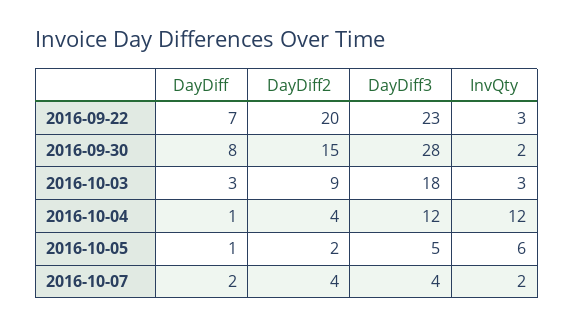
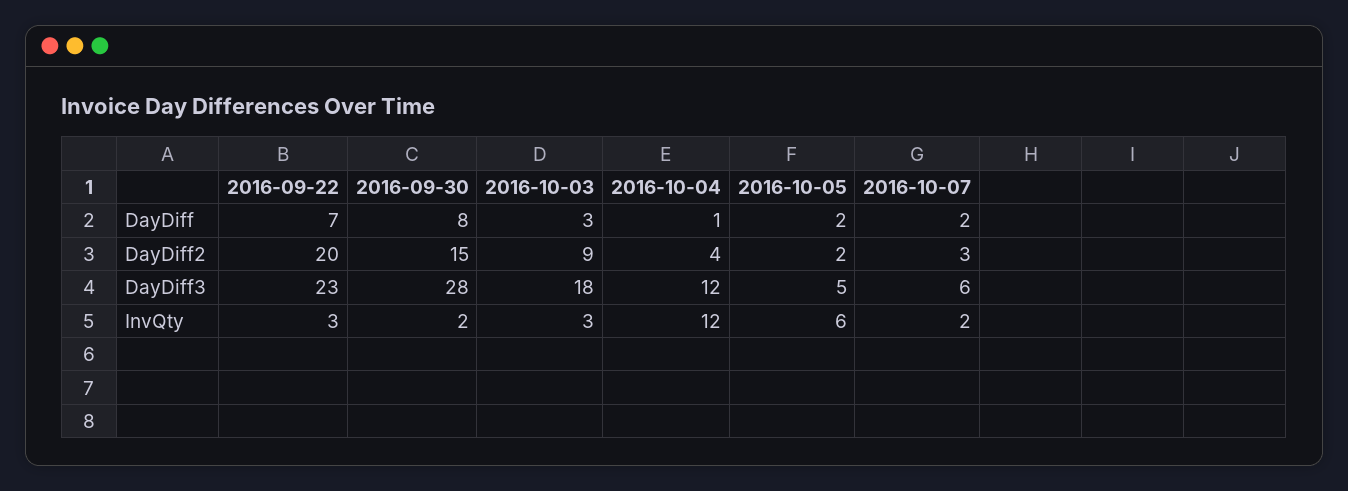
  {
    "DayDiff": {
      "2016-09-22": 7,
      "2016-09-30": 8,
      "2016-10-03": 3,
      "2016-10-04": 1,
-     "2016-10-05": 1,
+     "2016-10-05": 2,
      "2016-10-07": 2
    },
    "DayDiff2": {
      "2016-09-22": 20,
      "2016-09-30": 15,
      "2016-10-03": 9,
      "2016-10-04": 4,
      "2016-10-05": 2,
-     "2016-10-07": 4
+     "2016-10-07": 3
    },
    "DayDiff3": {
      "2016-09-22": 23,
      "2016-09-30": 28,
      "2016-10-03": 18,
      "2016-10-04": 12,
      "2016-10-05": 5,
-     "2016-10-07": 4
+     "2016-10-07": 6
    },
    "InvQty": {
      "2016-09-22": 3,
      "2016-09-30": 2,
      "2016-10-03": 3,
      "2016-10-04": 12,
      "2016-10-05": 6,
      "2016-10-07": 2
    }
  }

